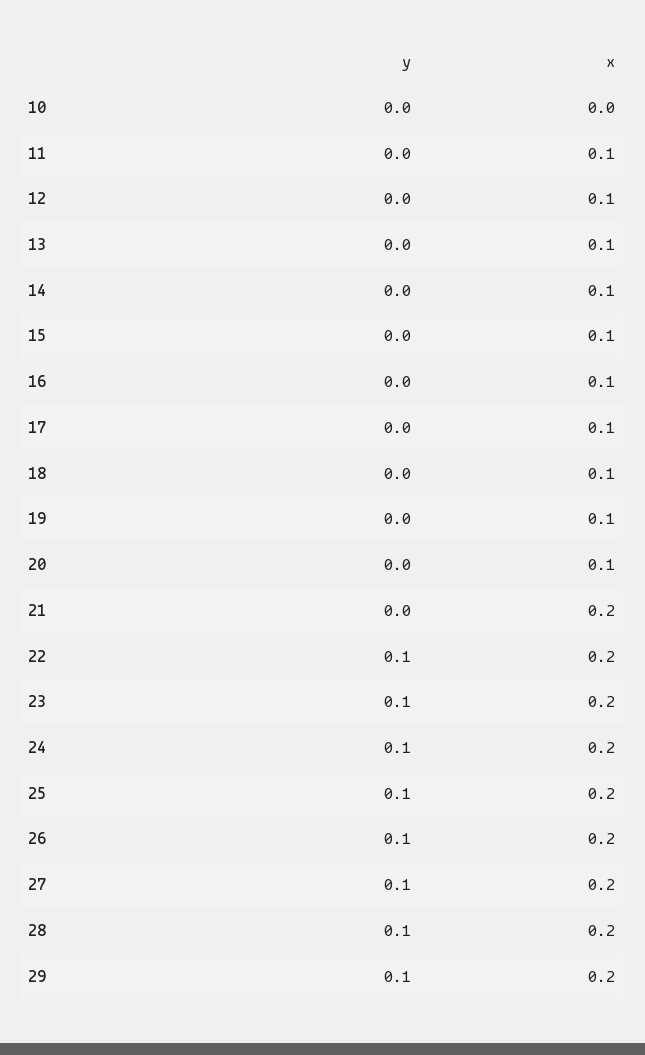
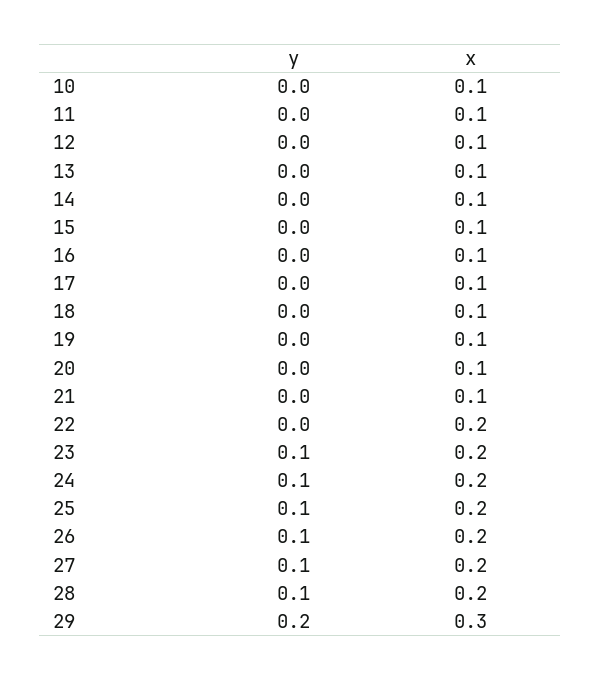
  {
    "y": {
      "10": 0,
      "11": 0,
      "12": 0,
      "13": 0,
      "14": 0,
      "15": 0,
      "16": 0,
      "17": 0,
      "18": 0,
      "19": 0,
      "20": 0,
      "21": 0,
-     "22": 0.1,
+     "22": 0,
      "23": 0.1,
      "24": 0.1,
      "25": 0.1,
      "26": 0.1,
      "27": 0.1,
      "28": 0.1,
-     "29": 0.1
+     "29": 0.2
    },
    "x": {
-     "10": 0,
+     "10": 0.1,
      "11": 0.1,
      "12": 0.1,
      "13": 0.1,
      "14": 0.1,
      "15": 0.1,
      "16": 0.1,
      "17": 0.1,
      "18": 0.1,
      "19": 0.1,
      "20": 0.1,
-     "21": 0.2,
+     "21": 0.1,
      "22": 0.2,
      "23": 0.2,
      "24": 0.2,
      "25": 0.2,
      "26": 0.2,
      "27": 0.2,
      "28": 0.2,
-     "29": 0.2
+     "29": 0.3
    }
  }

